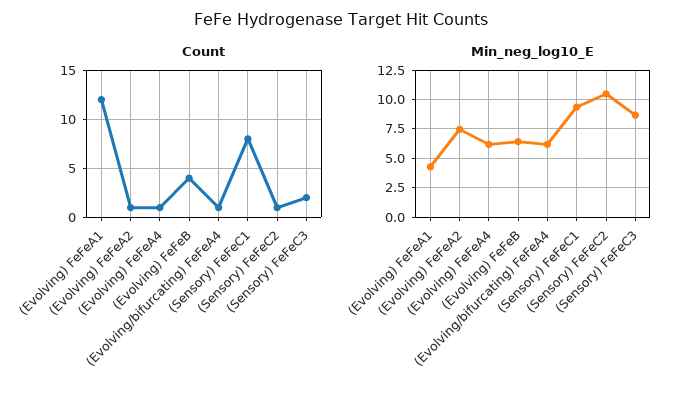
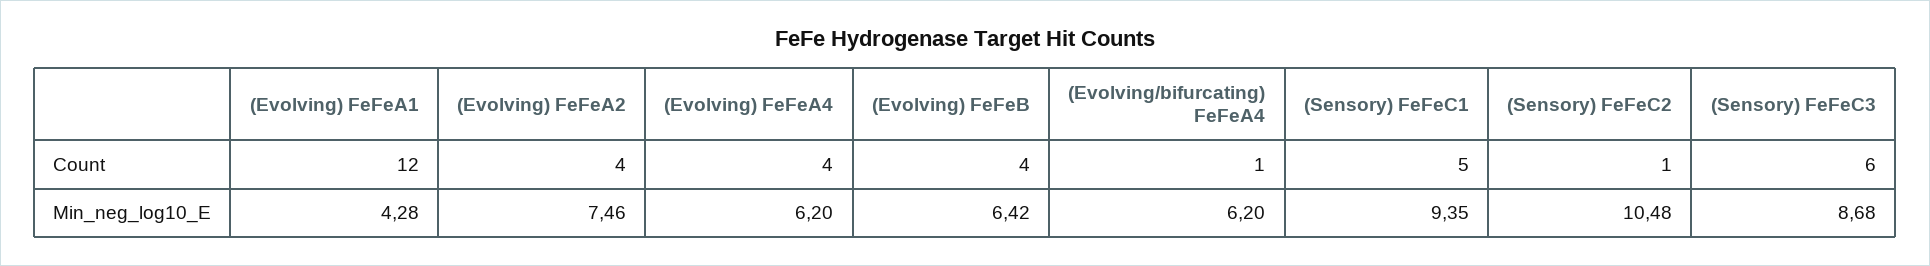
  {
    "Count": {
      "(Evolving) FeFeA1": 12,
-     "(Evolving) FeFeA2": 1,
+     "(Evolving) FeFeA2": 4,
-     "(Evolving) FeFeA4": 1,
+     "(Evolving) FeFeA4": 4,
      "(Evolving) FeFeB": 4,
      "(Evolving/bifurcating) FeFeA4": 1,
-     "(Sensory) FeFeC1": 8,
+     "(Sensory) FeFeC1": 5,
      "(Sensory) FeFeC2": 1,
-     "(Sensory) FeFeC3": 2
+     "(Sensory) FeFeC3": 6
    },
    "Min_neg_log10_E": {
      "(Evolving) FeFeA1": 4.28,
      "(Evolving) FeFeA2": 7.46,
      "(Evolving) FeFeA4": 6.2,
      "(Evolving) FeFeB": 6.42,
      "(Evolving/bifurcating) FeFeA4": 6.2,
      "(Sensory) FeFeC1": 9.35,
      "(Sensory) FeFeC2": 10.48,
      "(Sensory) FeFeC3": 8.68
    }
  }

